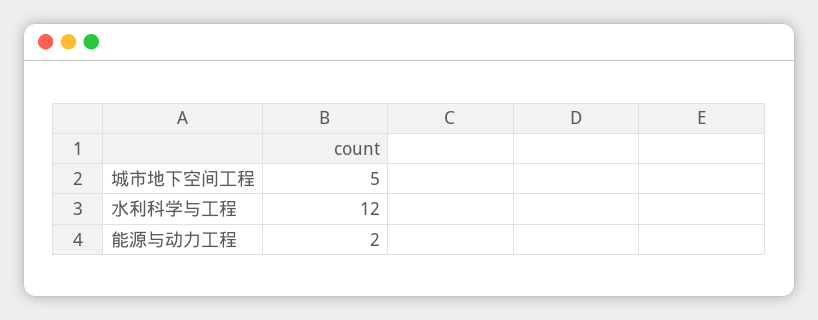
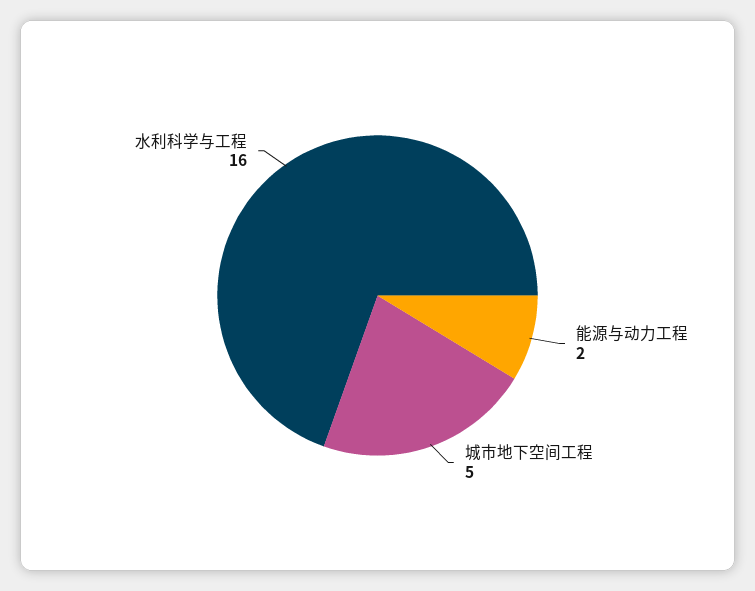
  {
    "城市地下空间工程": 5,
-   "水利科学与工程": 12,
+   "水利科学与工程": 16,
    "能源与动力工程": 2
  }

